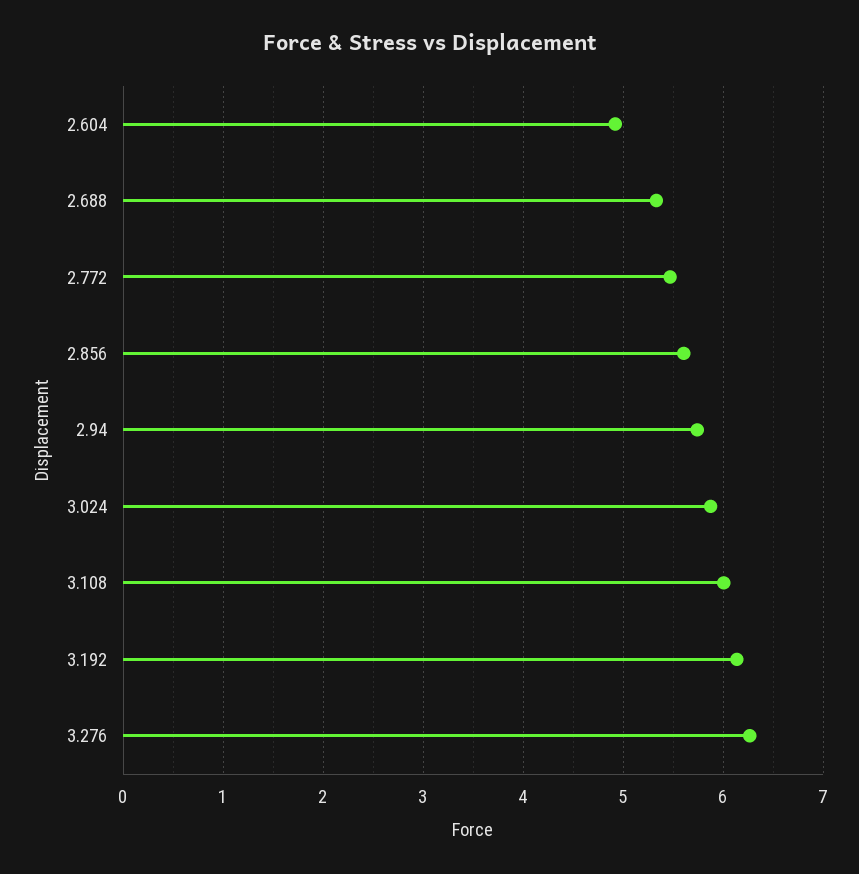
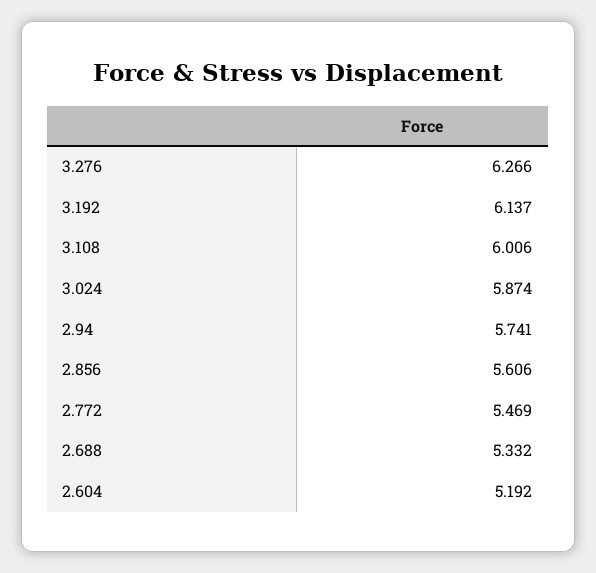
  {
-   "2.604": 4.9,
+   "2.604": 5.192,
    "2.688": 5.332,
    "2.772": 5.469,
    "2.856": 5.606,
    "2.94": 5.741,
    "3.024": 5.874,
    "3.108": 6.006,
    "3.192": 6.137,
    "3.276": 6.266
  }

